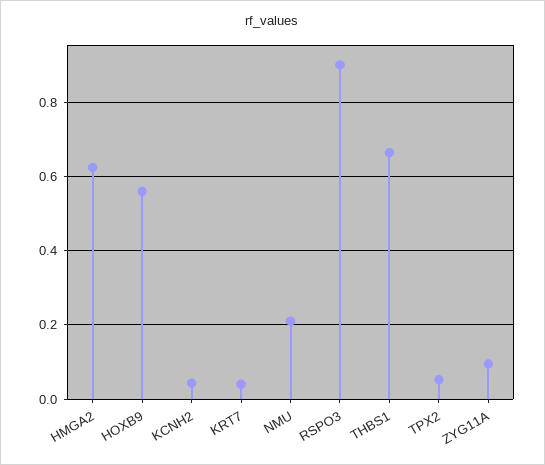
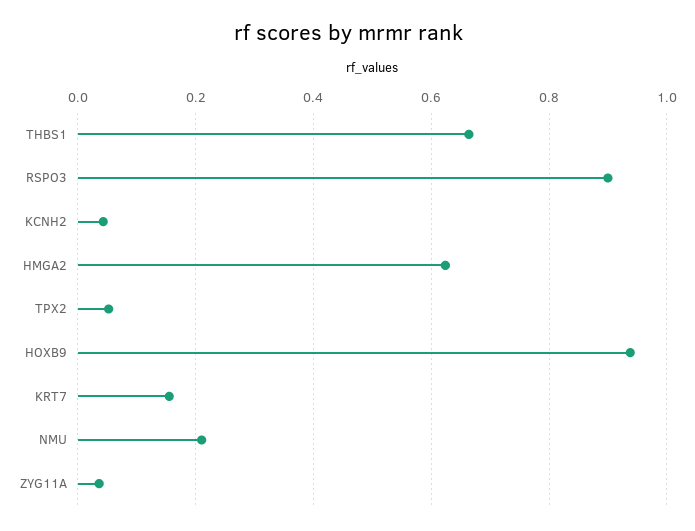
  {
    "HMGA2": 0.62,
-   "HOXB9": 0.56,
+   "HOXB9": 0.94,
    "KCNH2": 0.04,
-   "KRT7": 0.04,
+   "KRT7": 0.16,
    "NMU": 0.22,
    "RSPO3": 0.9,
    "THBS1": 0.66,
    "TPX2": 0.06,
-   "ZYG11A": 0.1
+   "ZYG11A": 0.04
  }

